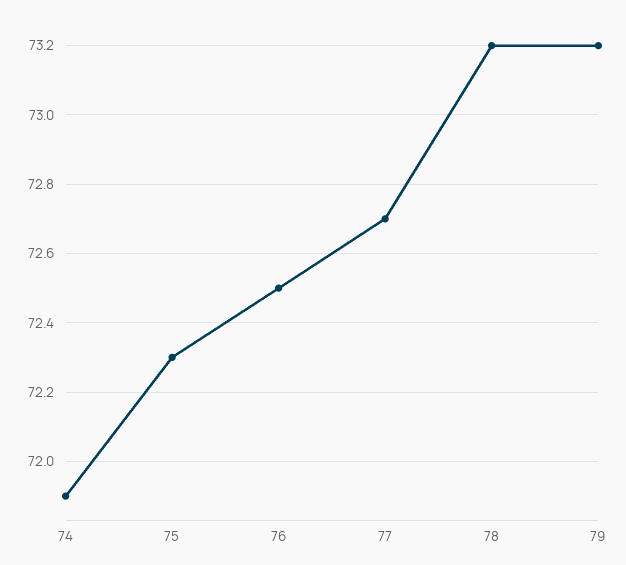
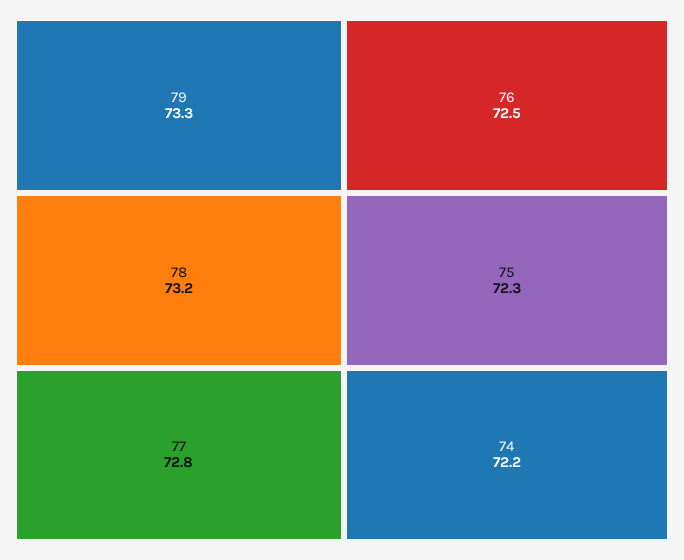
  {
-   "74": 71.9,
+   "74": 72.2,
    "75": 72.3,
    "76": 72.5,
-   "77": 72.7,
+   "77": 72.8,
    "78": 73.2,
-   "79": 73.2
+   "79": 73.3
  }

